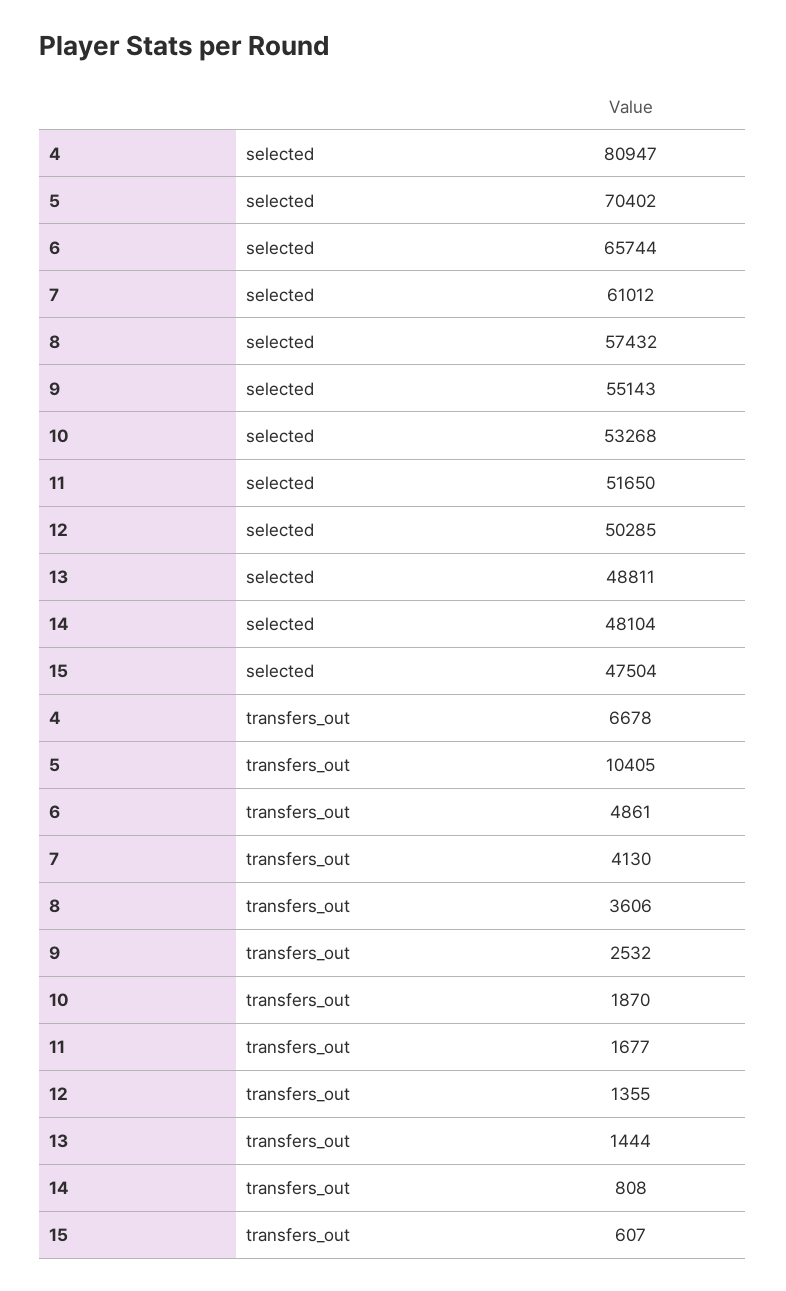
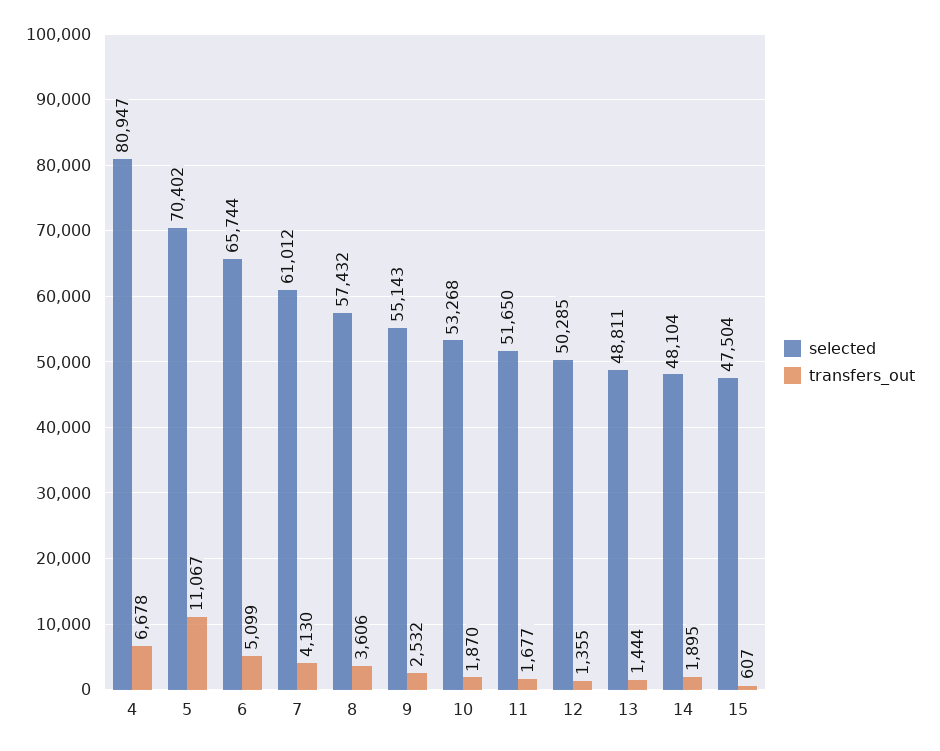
  {
    "selected": {
      "4": 80947,
      "5": 70402,
      "6": 65744,
      "7": 61012,
      "8": 57432,
      "9": 55143,
      "10": 53268,
      "11": 51650,
      "12": 50285,
      "13": 48811,
      "14": 48104,
      "15": 47504
    },
    "transfers_out": {
      "4": 6678,
-     "5": 10405,
+     "5": 11067,
-     "6": 4861,
+     "6": 5099,
      "7": 4130,
      "8": 3606,
      "9": 2532,
      "10": 1870,
      "11": 1677,
      "12": 1355,
      "13": 1444,
-     "14": 808,
+     "14": 1895,
      "15": 607
    }
  }

